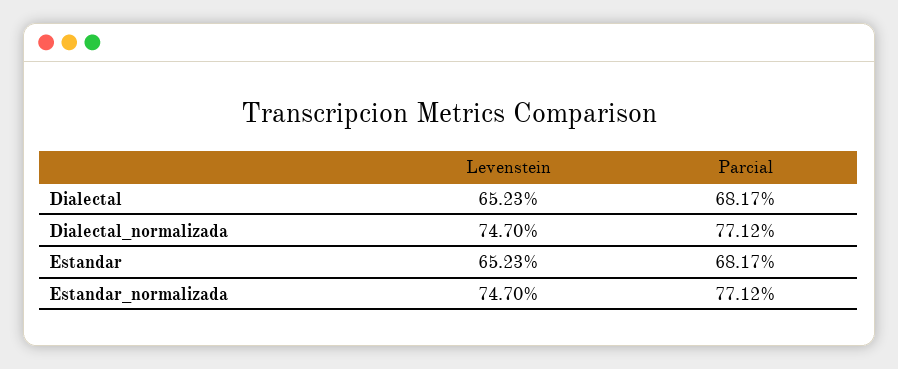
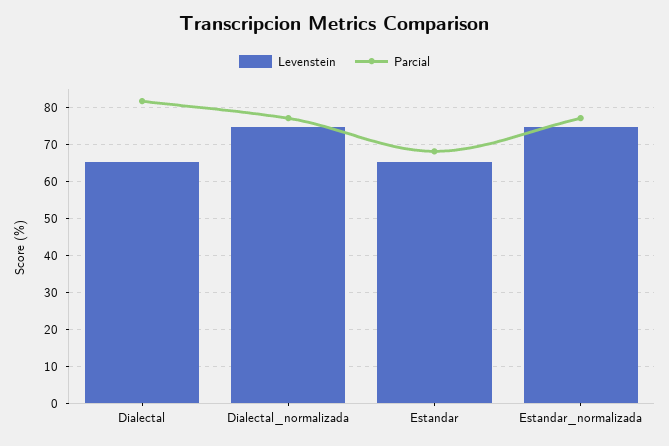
  {
    "Levenstein": {
      "Dialectal": 65.23,
      "Dialectal_normalizada": 74.7,
      "Estandar": 65.23,
      "Estandar_normalizada": 74.7
    },
    "Parcial": {
-     "Dialectal": 68.17,
+     "Dialectal": 82,
      "Dialectal_normalizada": 77.12,
      "Estandar": 68.17,
      "Estandar_normalizada": 77.12
    }
  }

